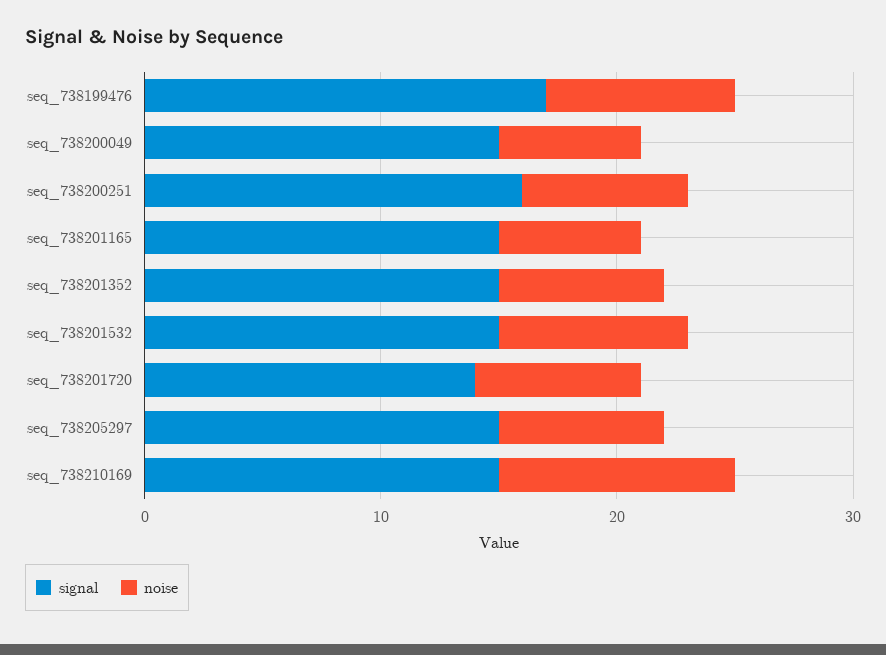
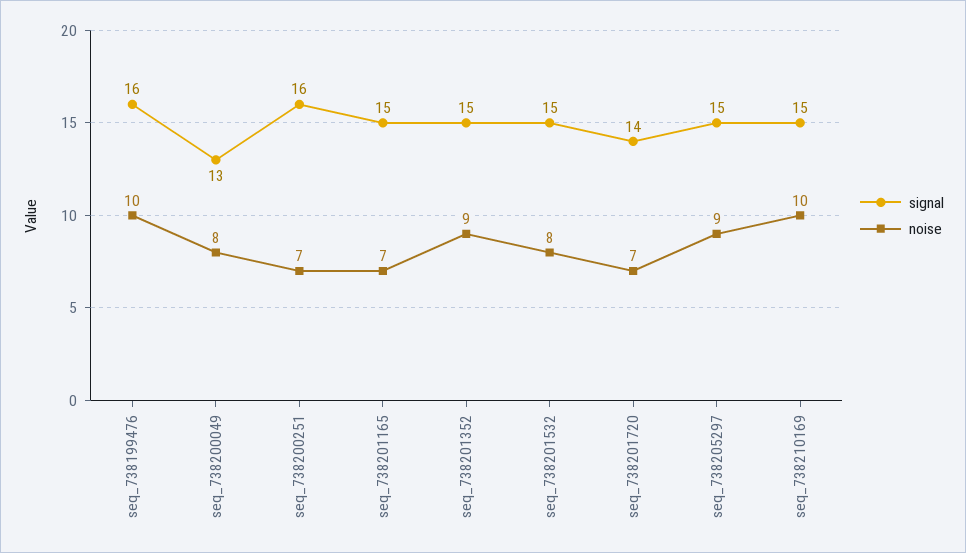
  {
    "signal": {
-     "seq_738199476": 17,
+     "seq_738199476": 16,
-     "seq_738200049": 15,
+     "seq_738200049": 13,
      "seq_738200251": 16,
      "seq_738201165": 15,
      "seq_738201352": 15,
      "seq_738201532": 15,
      "seq_738201720": 14,
      "seq_738205297": 15,
      "seq_738210169": 15
    },
    "noise": {
-     "seq_738199476": 8,
+     "seq_738199476": 10,
-     "seq_738200049": 6,
+     "seq_738200049": 8,
      "seq_738200251": 7,
-     "seq_738201165": 6,
+     "seq_738201165": 7,
-     "seq_738201352": 7,
+     "seq_738201352": 9,
      "seq_738201532": 8,
      "seq_738201720": 7,
-     "seq_738205297": 7,
+     "seq_738205297": 9,
      "seq_738210169": 10
    }
  }

